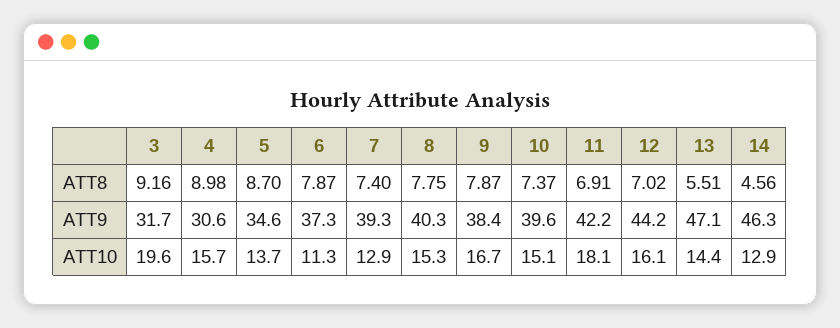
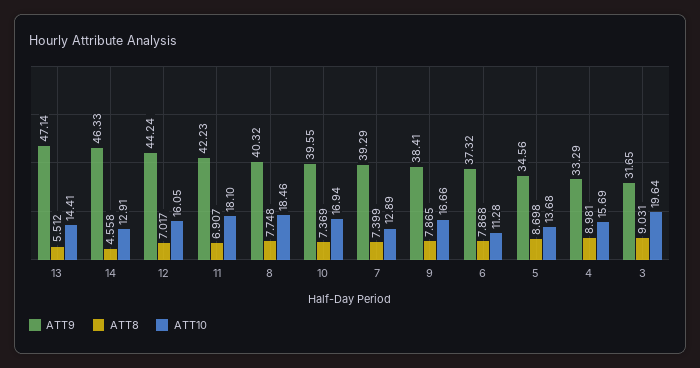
  {
    "ATT8": {
-     "3": 9.16,
+     "3": 9.031,
      "4": 8.981,
      "5": 8.698,
      "6": 7.868,
      "7": 7.399,
      "8": 7.748,
      "9": 7.865,
      "10": 7.369,
      "11": 6.907,
      "12": 7.017,
      "13": 5.512,
      "14": 4.558
    },
    "ATT9": {
      "3": 31.65,
-     "4": 30.6,
+     "4": 33.29,
      "5": 34.56,
      "6": 37.32,
      "7": 39.29,
      "8": 40.32,
      "9": 38.41,
      "10": 39.55,
      "11": 42.23,
      "12": 44.24,
      "13": 47.14,
      "14": 46.33
    },
    "ATT10": {
      "3": 19.64,
      "4": 15.69,
      "5": 13.68,
      "6": 11.28,
      "7": 12.89,
-     "8": 15.3,
+     "8": 18.46,
      "9": 16.66,
-     "10": 15.1,
+     "10": 16.94,
      "11": 18.1,
      "12": 16.05,
      "13": 14.41,
      "14": 12.91
    }
  }

